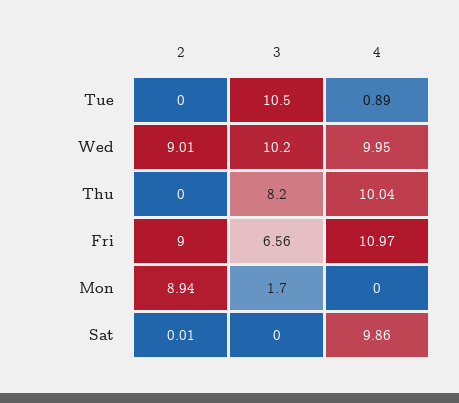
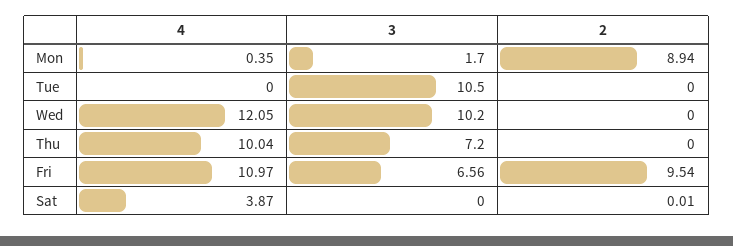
  {
    "2": {
      "Tue": 0,
-     "Wed": 9.01,
+     "Wed": 0,
      "Thu": 0,
-     "Fri": 9,
+     "Fri": 9.54,
      "Mon": 8.94,
      "Sat": 0.01
    },
    "3": {
      "Tue": 10.5,
      "Wed": 10.2,
-     "Thu": 8.2,
+     "Thu": 7.2,
      "Fri": 6.56,
      "Mon": 1.7,
      "Sat": 0
    },
    "4": {
-     "Tue": 0.89,
+     "Tue": 0,
-     "Wed": 9.95,
+     "Wed": 12.05,
      "Thu": 10.04,
      "Fri": 10.97,
-     "Mon": 0,
+     "Mon": 0.35,
-     "Sat": 9.86
+     "Sat": 3.87
    }
  }

